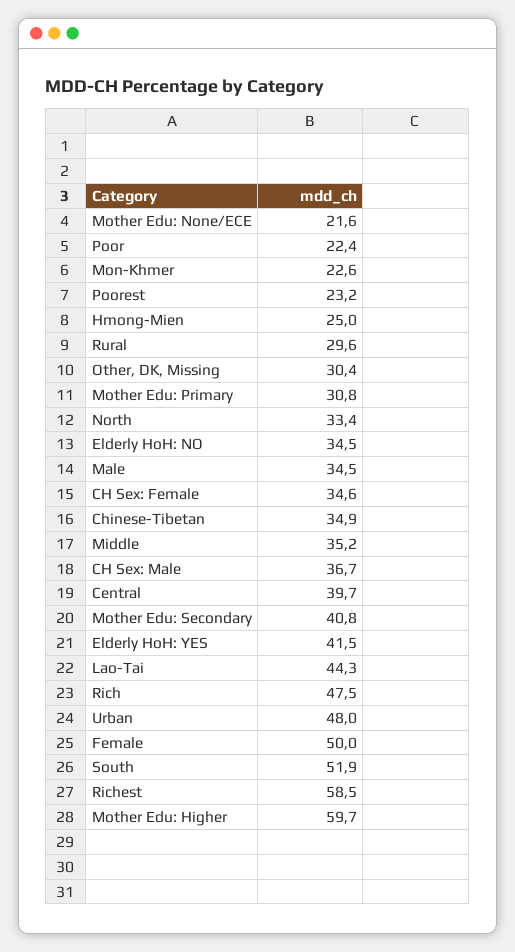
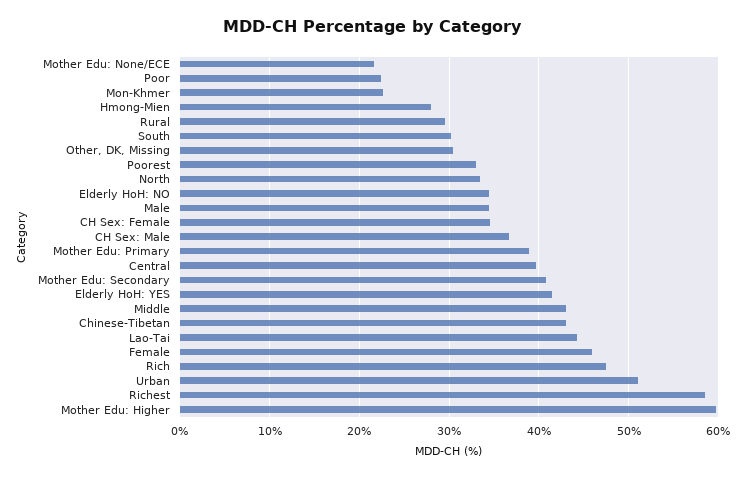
  {
    "Mother Edu: None/ECE": 21.6,
    "Poor": 22.4,
    "Mon-Khmer": 22.6,
-   "Poorest": 23.2,
+   "Poorest": 33,
-   "Hmong-Mien": 25,
+   "Hmong-Mien": 28,
    "Rural": 29.6,
    "Other, DK, Missing": 30.4,
-   "Mother Edu: Primary": 30.8,
+   "Mother Edu: Primary": 39,
    "North": 33.4,
    "Elderly HoH: NO": 34.5,
    "Male": 34.5,
    "CH Sex: Female": 34.6,
-   "Chinese-Tibetan": 34.9,
+   "Chinese-Tibetan": 43,
-   "Middle": 35.2,
+   "Middle": 43,
    "CH Sex: Male": 36.7,
    "Central": 39.7,
    "Mother Edu: Secondary": 40.8,
    "Elderly HoH: YES": 41.5,
    "Lao-Tai": 44.3,
    "Rich": 47.5,
-   "Urban": 48,
+   "Urban": 51,
-   "Female": 50,
+   "Female": 46,
-   "South": 51.9,
+   "South": 30,
    "Richest": 58.5,
    "Mother Edu: Higher": 59.7
  }

